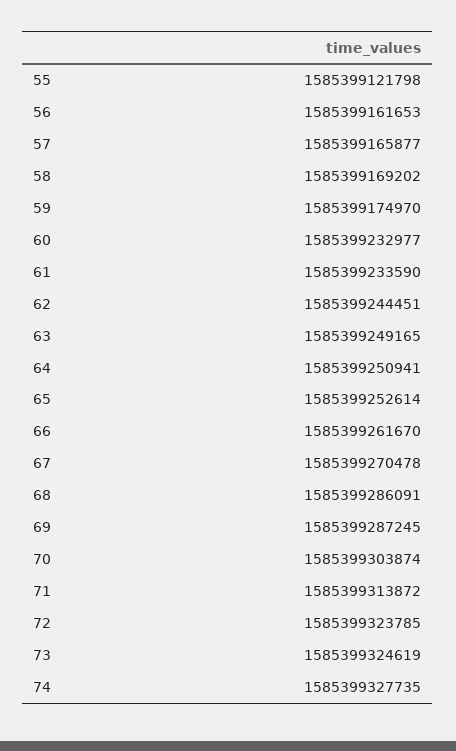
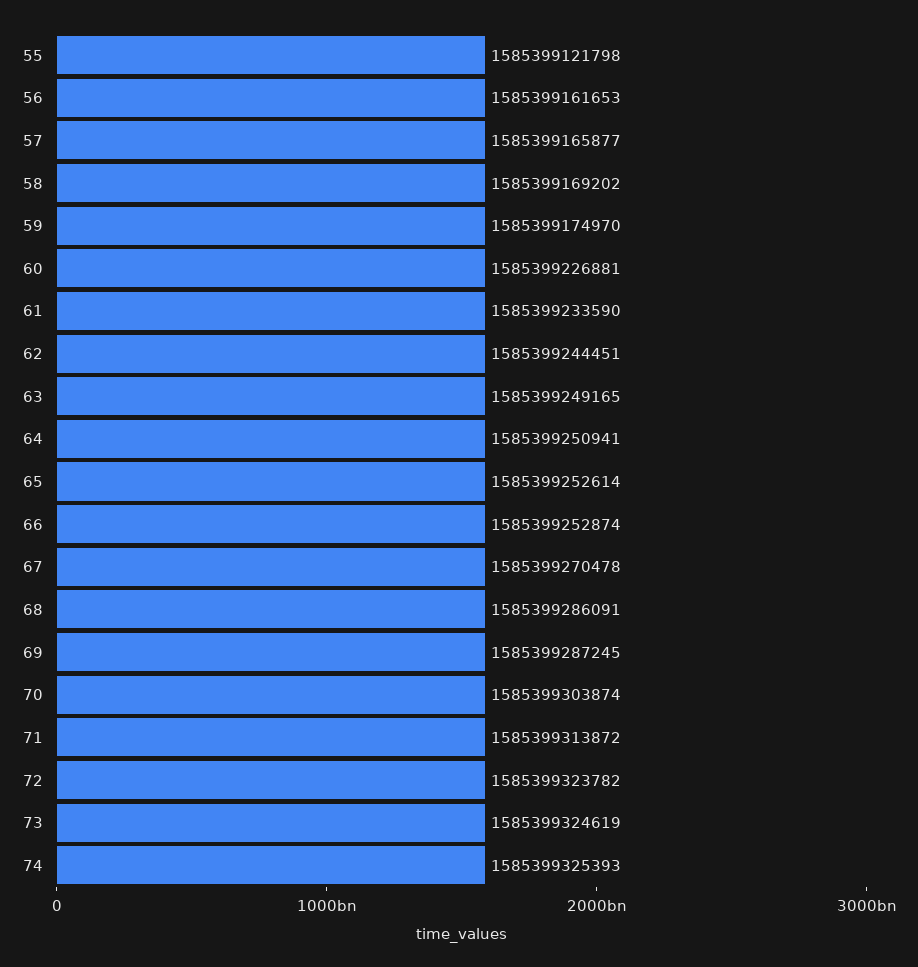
  {
    "55": 1585399121798,
    "56": 1585399161653,
    "57": 1585399165877,
    "58": 1585399169202,
    "59": 1585399174970,
-   "60": 1585399232977,
+   "60": 1585399226881,
    "61": 1585399233590,
    "62": 1585399244451,
    "63": 1585399249165,
    "64": 1585399250941,
    "65": 1585399252614,
-   "66": 1585399261670,
+   "66": 1585399252874,
    "67": 1585399270478,
    "68": 1585399286091,
    "69": 1585399287245,
    "70": 1585399303874,
    "71": 1585399313872,
-   "72": 1585399323785,
+   "72": 1585399323782,
    "73": 1585399324619,
-   "74": 1585399327735
+   "74": 1585399325393
  }

